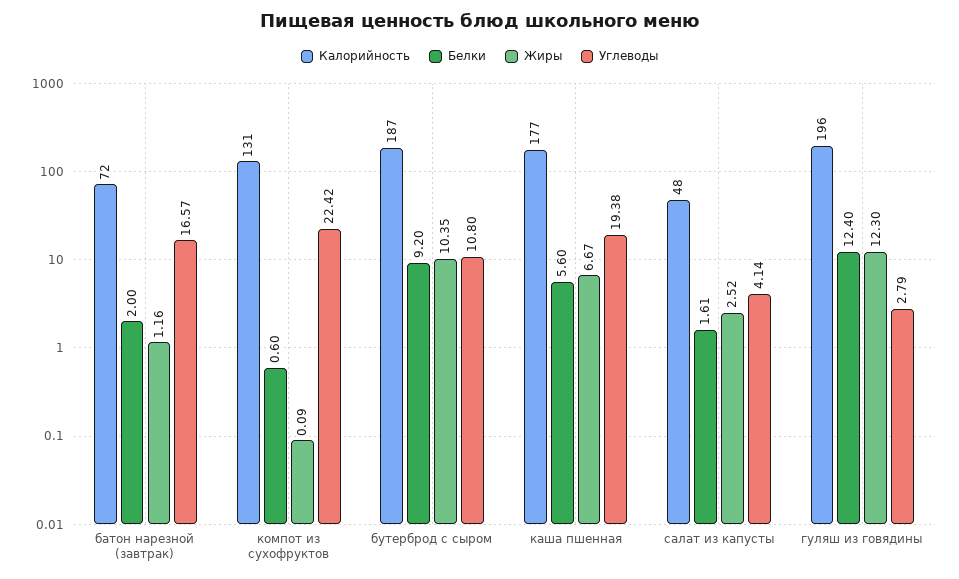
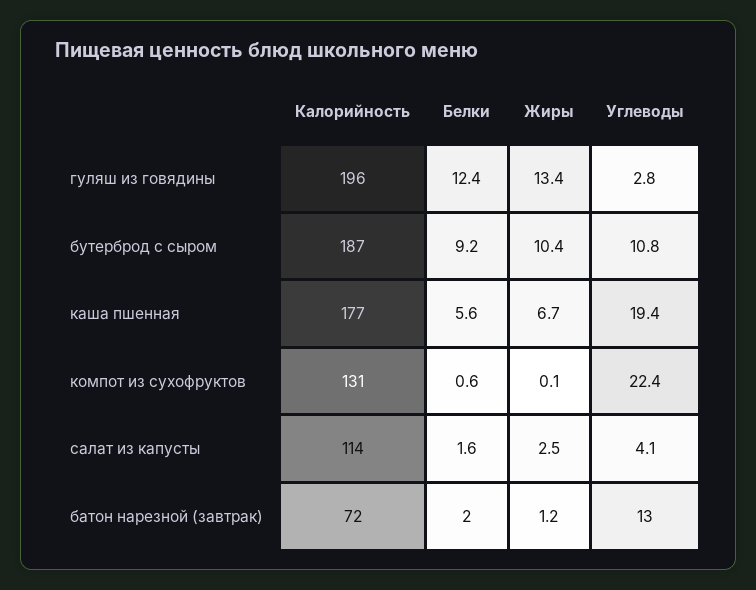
  {
    "Калорийность": {
      "батон нарезной (завтрак)": 72,
      "компот из сухофруктов": 131,
      "бутерброд с сыром": 187,
      "каша пшенная": 177,
-     "салат из капусты": 48,
+     "салат из капусты": 114,
      "гуляш из говядины": 196
    },
    "Белки": {
      "батон нарезной (завтрак)": 2,
      "компот из сухофруктов": 0.6,
      "бутерброд с сыром": 9.2,
      "каша пшенная": 5.6,
      "салат из капусты": 1.61,
      "гуляш из говядины": 12.4
    },
    "Жиры": {
      "батон нарезной (завтрак)": 1.16,
      "компот из сухофруктов": 0.09,
      "бутерброд с сыром": 10.35,
      "каша пшенная": 6.67,
      "салат из капусты": 2.52,
-     "гуляш из говядины": 12.3
+     "гуляш из говядины": 13.4
    },
    "Углеводы": {
-     "батон нарезной (завтрак)": 16.57,
+     "батон нарезной (завтрак)": 13,
      "компот из сухофруктов": 22.42,
      "бутерброд с сыром": 10.8,
      "каша пшенная": 19.38,
      "салат из капусты": 4.14,
      "гуляш из говядины": 2.79
    }
  }

